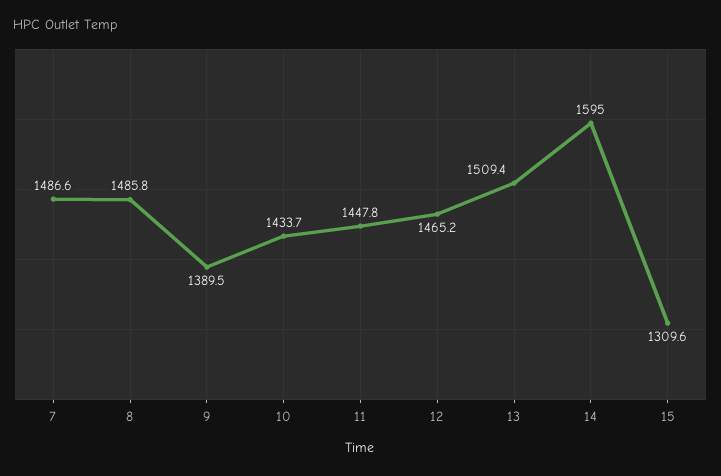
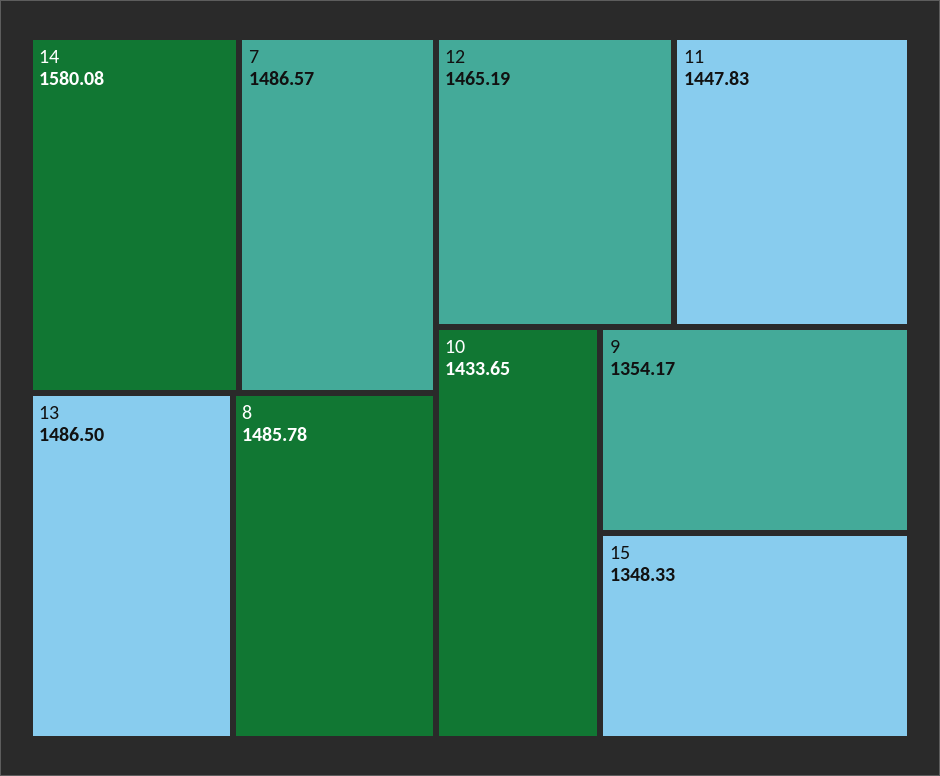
  {
    "7": 1486.57,
    "8": 1485.78,
-   "9": 1389.5,
+   "9": 1354.17,
    "10": 1433.65,
    "11": 1447.83,
    "12": 1465.19,
-   "13": 1509.4,
+   "13": 1486.5,
-   "14": 1595,
+   "14": 1580.08,
-   "15": 1309.6
+   "15": 1348.33
  }

